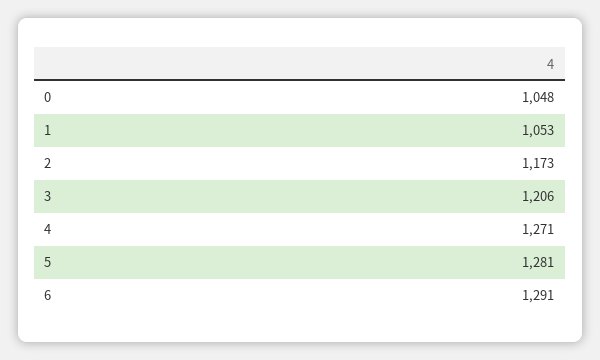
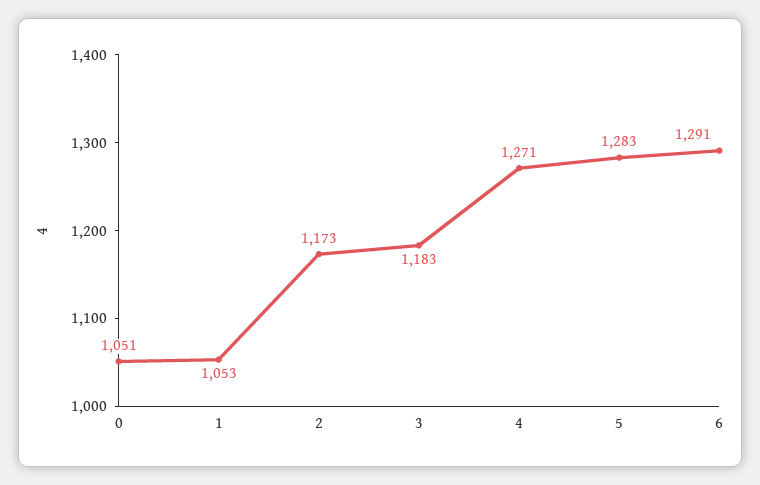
  {
-   "0": 1048,
+   "0": 1051,
    "1": 1053,
    "2": 1173,
-   "3": 1206,
+   "3": 1183,
    "4": 1271,
-   "5": 1281,
+   "5": 1283,
    "6": 1291
  }

